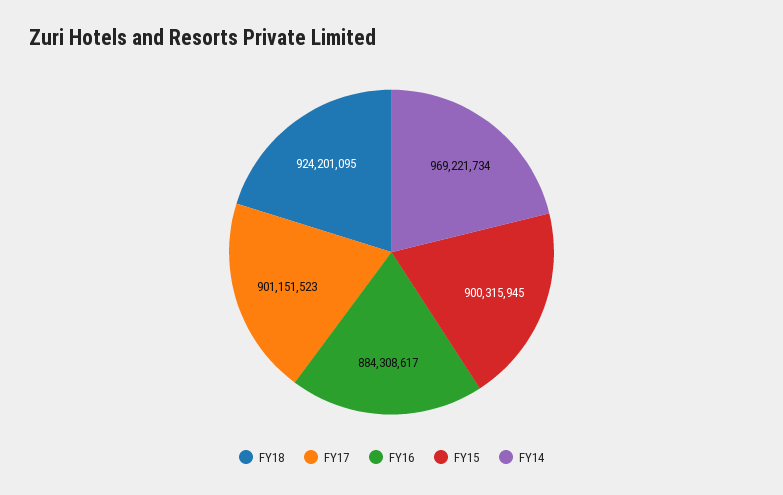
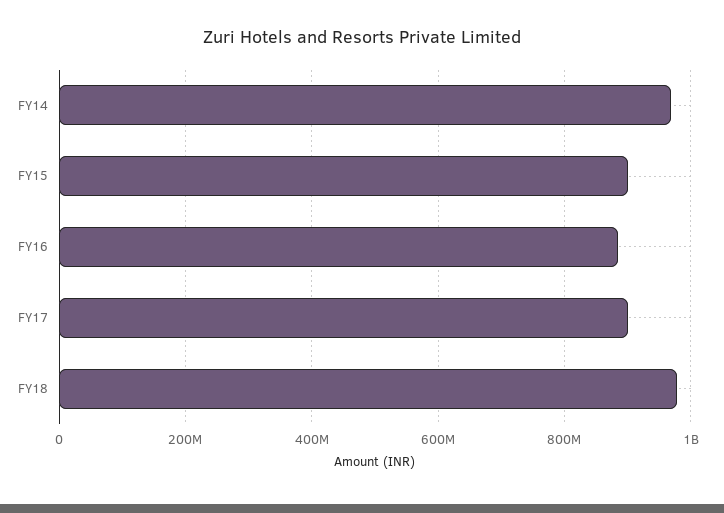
  {
-   "FY18": 924201095,
+   "FY18": 980000000,
    "FY17": 901151523,
    "FY16": 884308617,
    "FY15": 900315945,
    "FY14": 969221734
  }

